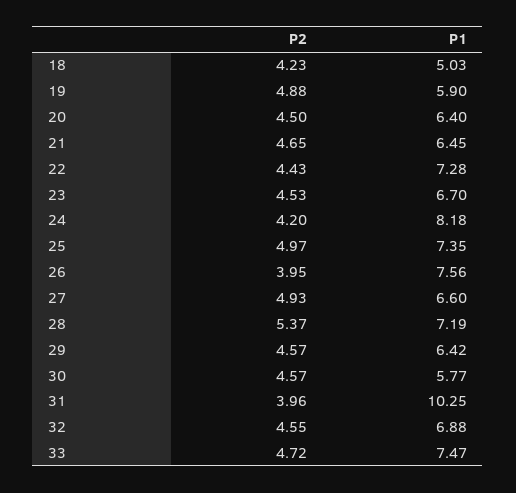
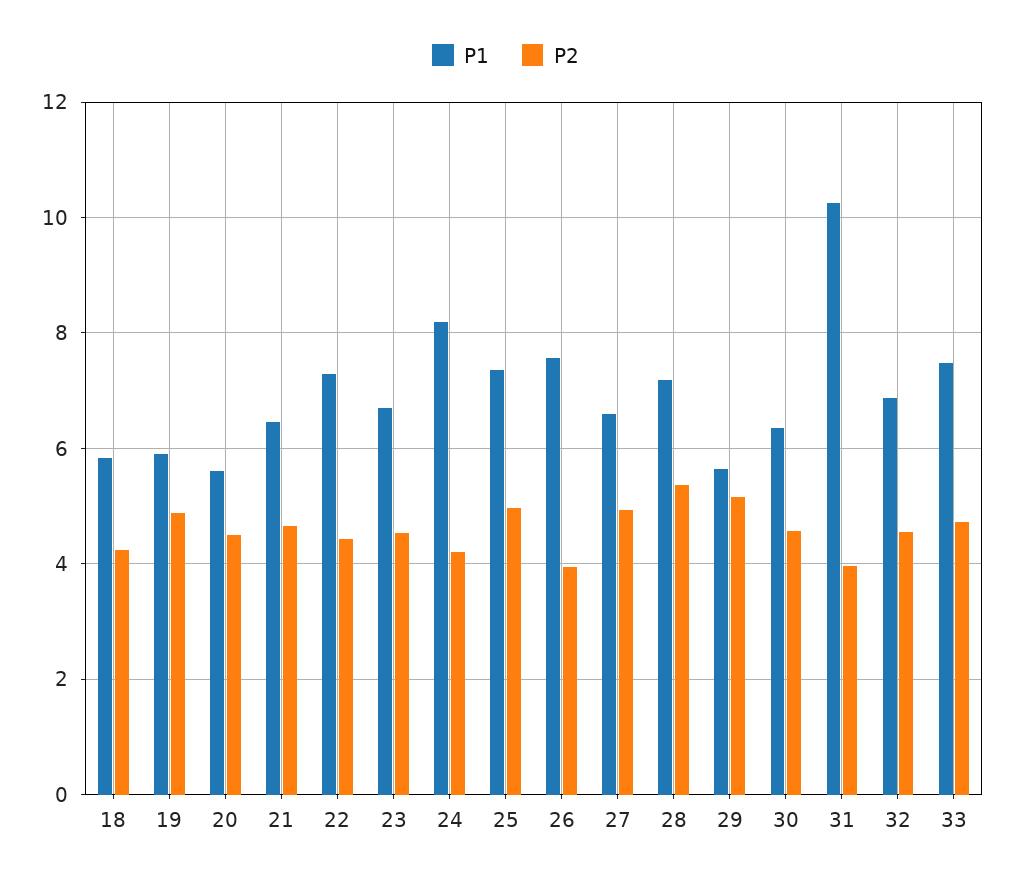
  {
    "P2": {
      "18": 4.23,
      "19": 4.88,
      "20": 4.5,
      "21": 4.65,
      "22": 4.43,
      "23": 4.53,
      "24": 4.2,
      "25": 4.97,
      "26": 3.95,
      "27": 4.93,
      "28": 5.37,
-     "29": 4.57,
+     "29": 5.2,
      "30": 4.57,
      "31": 3.96,
      "32": 4.55,
      "33": 4.72
    },
    "P1": {
-     "18": 5.03,
+     "18": 5.8,
      "19": 5.9,
-     "20": 6.4,
+     "20": 5.6,
      "21": 6.45,
      "22": 7.28,
      "23": 6.7,
      "24": 8.18,
      "25": 7.35,
      "26": 7.56,
      "27": 6.6,
      "28": 7.19,
-     "29": 6.42,
+     "29": 5.6,
-     "30": 5.77,
+     "30": 6.4,
      "31": 10.25,
      "32": 6.88,
      "33": 7.47
    }
  }

